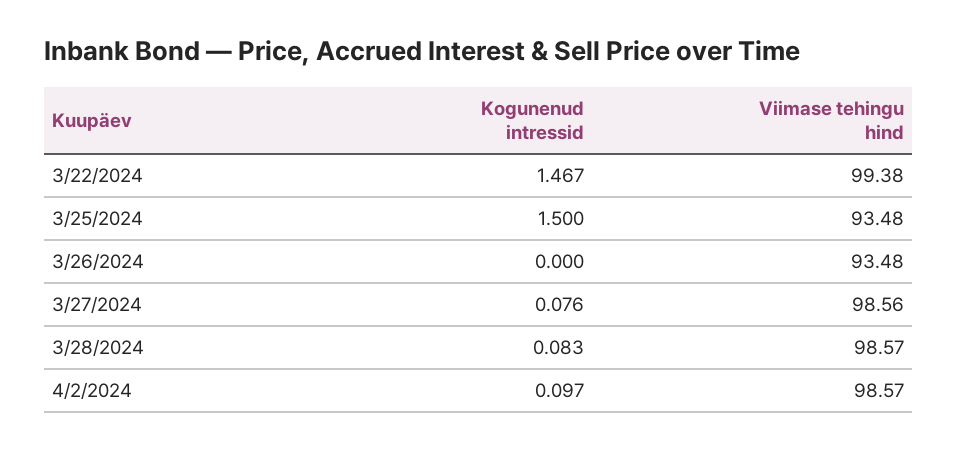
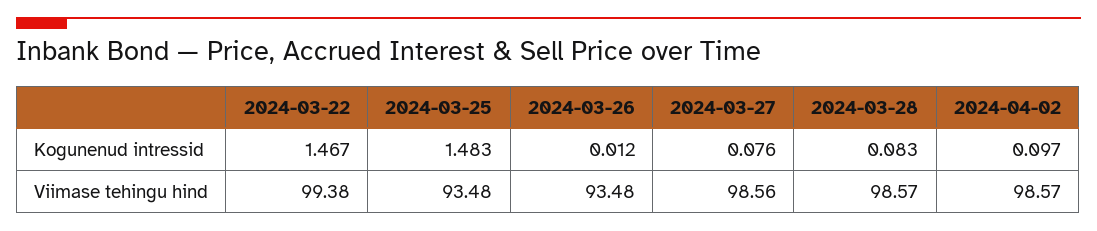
  {
    "Kogunenud intressid": {
      "3/22/2024": 1.467,
-     "3/25/2024": 1.5,
+     "3/25/2024": 1.483,
-     "3/26/2024": 0,
+     "3/26/2024": 0.012,
      "3/27/2024": 0.076,
      "3/28/2024": 0.083,
      "4/2/2024": 0.097
    },
    "Viimase tehingu hind": {
      "3/22/2024": 99.38,
      "3/25/2024": 93.48,
      "3/26/2024": 93.48,
      "3/27/2024": 98.56,
      "3/28/2024": 98.57,
      "4/2/2024": 98.57
    }
  }

